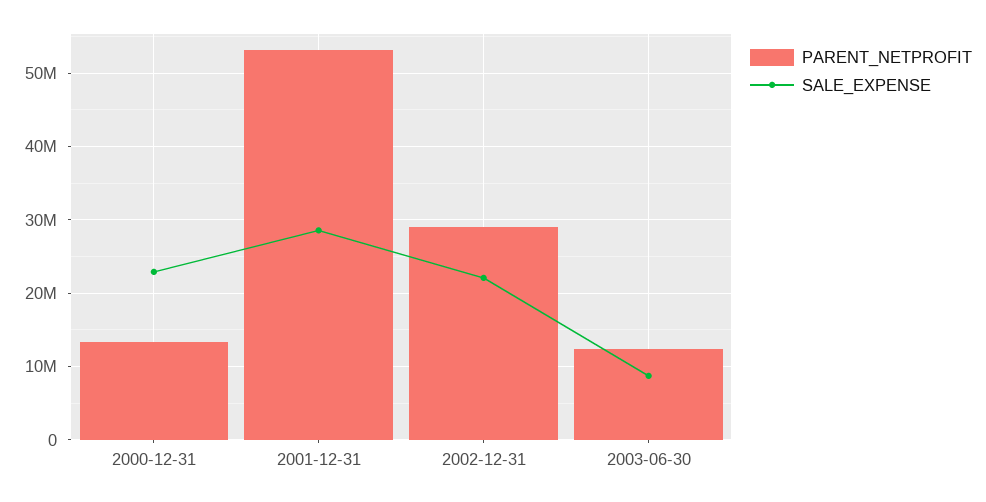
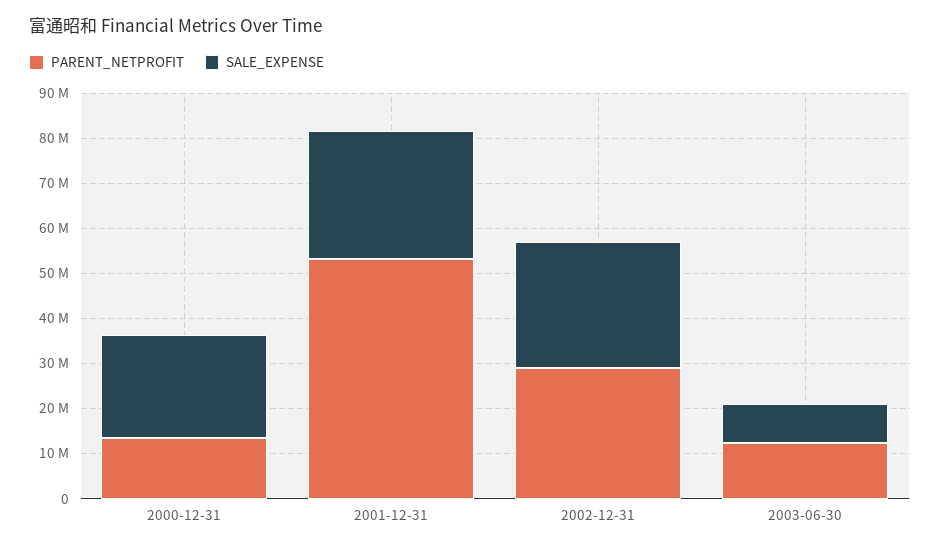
  {
    "PARENT_NETPROFIT": {
      "2000-12-31": 13000000,
      "2001-12-31": 53000000,
      "2002-12-31": 29000000,
      "2003-06-30": 12000000
    },
    "SALE_EXPENSE": {
      "2000-12-31": 23000000,
      "2001-12-31": 29000000,
-     "2002-12-31": 22000000,
+     "2002-12-31": 28000000,
      "2003-06-30": 9000000
    }
  }

